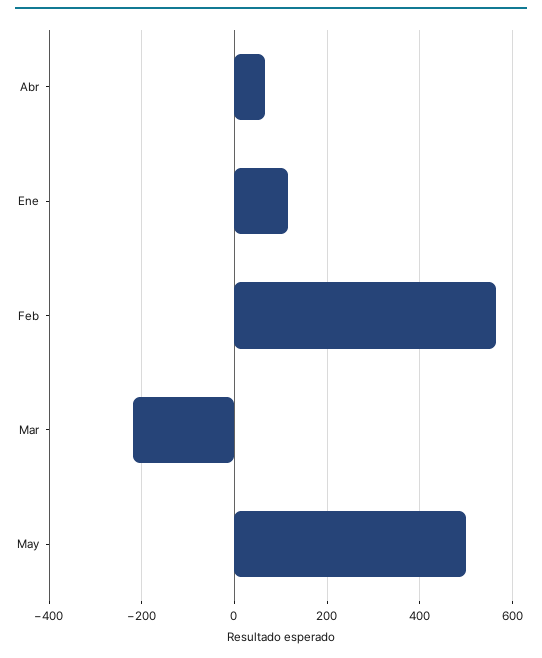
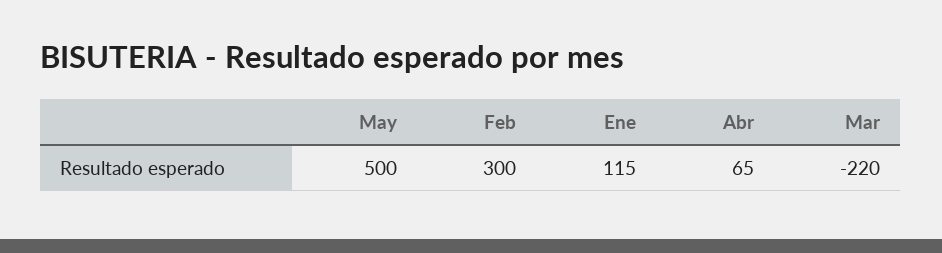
  {
    "Abr": 65,
    "Ene": 115,
-   "Feb": 560,
+   "Feb": 300,
    "Mar": -220,
    "May": 500
  }

